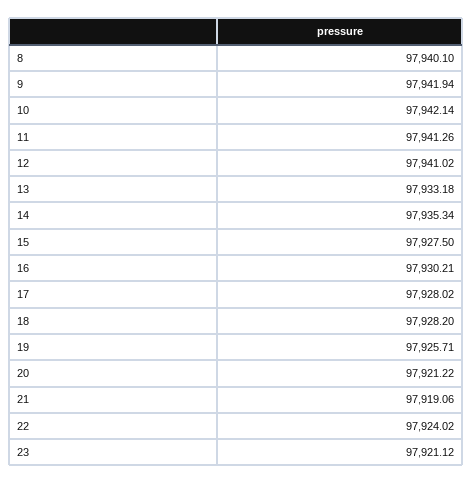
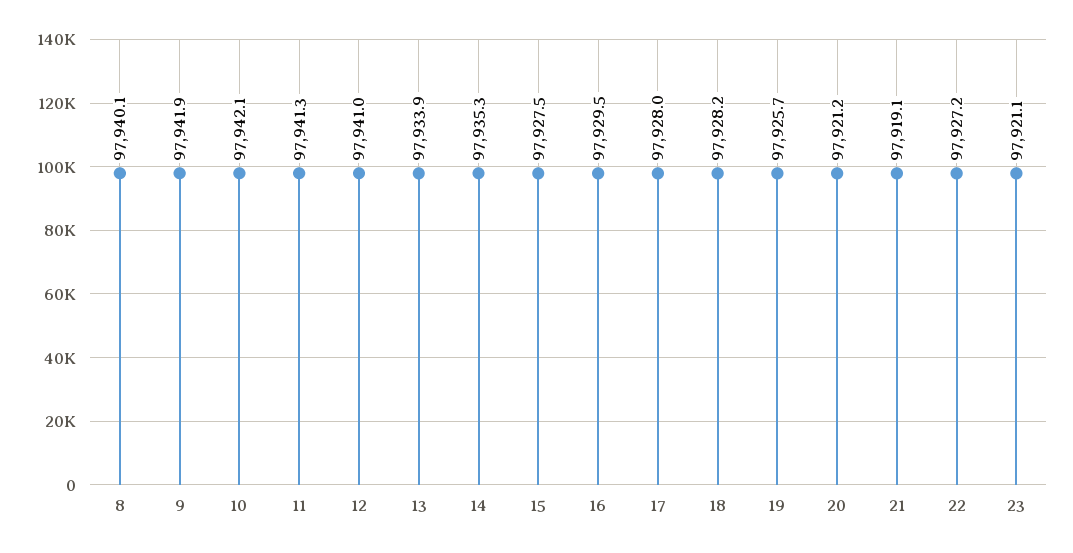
  {
    "8": 97940.1,
    "9": 97941.94,
    "10": 97942.14,
    "11": 97941.26,
    "12": 97941.02,
-   "13": 97933.18,
+   "13": 97933.9,
    "14": 97935.34,
    "15": 97927.5,
-   "16": 97930.21,
+   "16": 97929.5,
    "17": 97928.02,
    "18": 97928.2,
    "19": 97925.71,
    "20": 97921.22,
    "21": 97919.06,
-   "22": 97924.02,
+   "22": 97927.2,
    "23": 97921.12
  }

